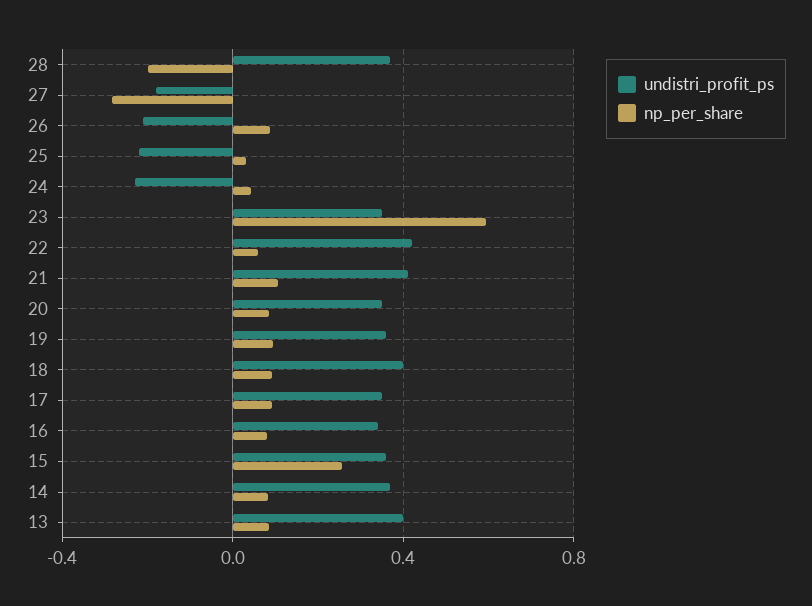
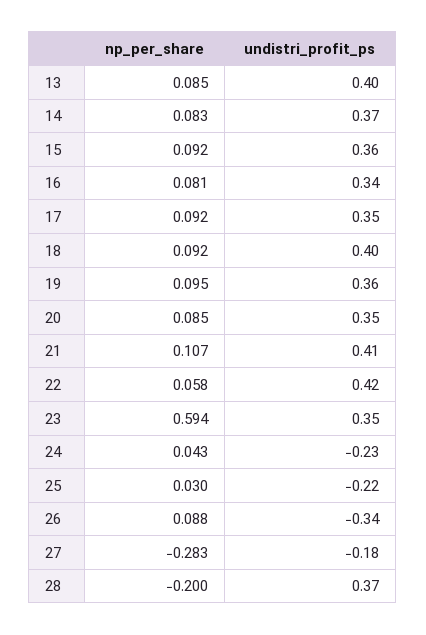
  {
    "undistri_profit_ps": {
      "28": 0.37,
      "27": -0.18,
-     "26": -0.2,
+     "26": -0.34,
      "25": -0.22,
      "24": -0.23,
      "23": 0.35,
      "22": 0.42,
      "21": 0.41,
      "20": 0.35,
      "19": 0.36,
      "18": 0.4,
      "17": 0.35,
      "16": 0.34,
      "15": 0.36,
      "14": 0.37,
      "13": 0.4
    },
    "np_per_share": {
      "28": -0.2,
      "27": -0.283,
      "26": 0.088,
      "25": 0.03,
      "24": 0.043,
      "23": 0.594,
      "22": 0.058,
      "21": 0.107,
      "20": 0.085,
      "19": 0.095,
      "18": 0.092,
      "17": 0.092,
      "16": 0.081,
-     "15": 0.25,
+     "15": 0.092,
      "14": 0.083,
      "13": 0.085
    }
  }

